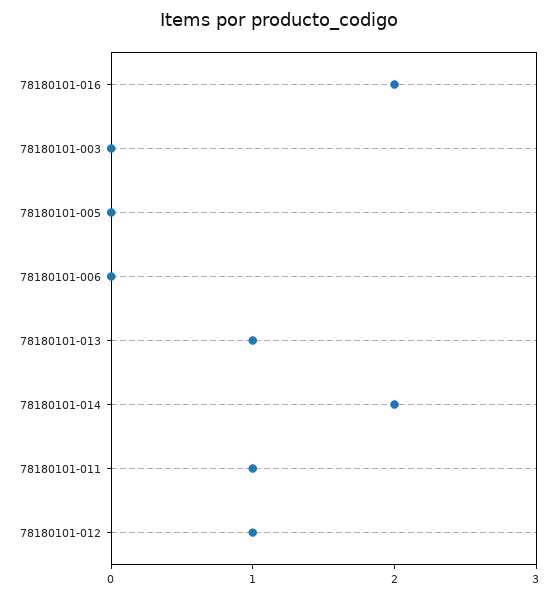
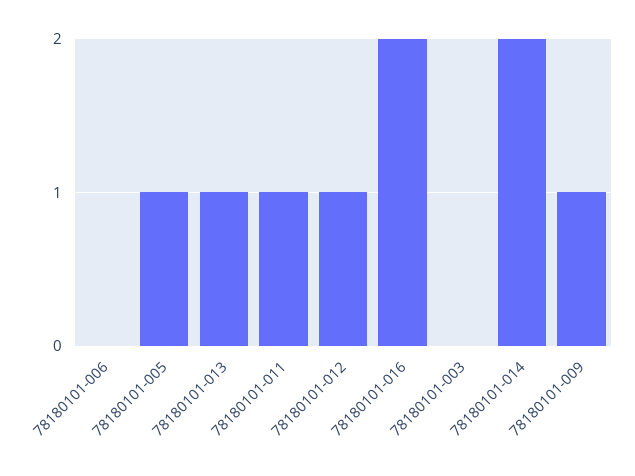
  {
    "78180101-016": 2,
    "78180101-003": 0,
-   "78180101-005": 0,
+   "78180101-005": 1,
    "78180101-006": 0,
    "78180101-013": 1,
    "78180101-014": 2,
    "78180101-011": 1,
-   "78180101-012": 1
+   "78180101-012": 1,
+   "78180101-009": 1
  }

